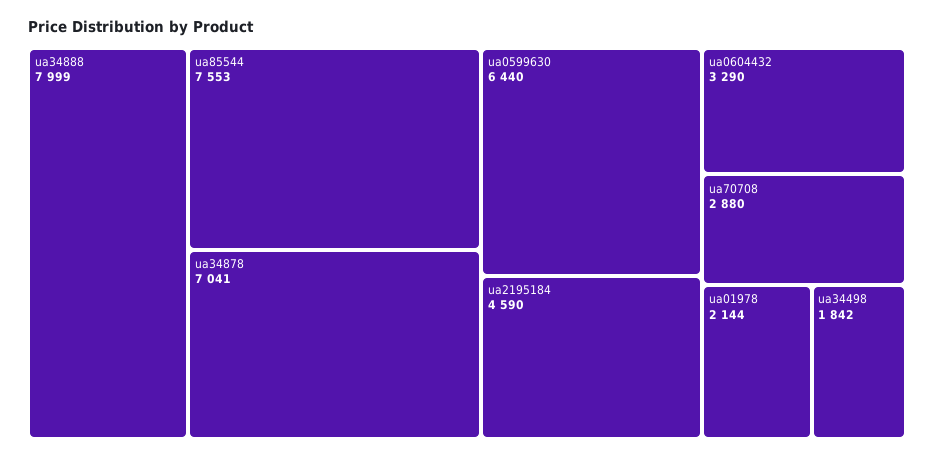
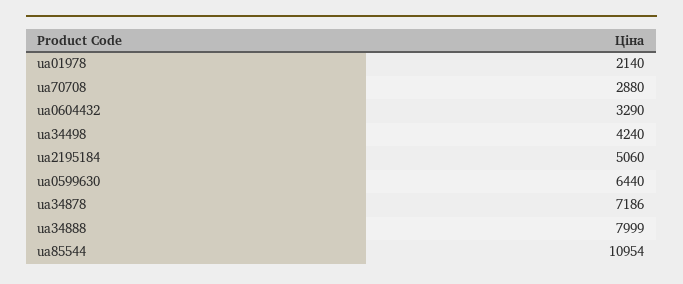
  {
    "ua34888": 7999,
-   "ua85544": 7553,
+   "ua85544": 10954,
-   "ua34878": 7041,
+   "ua34878": 7186,
    "ua0599630": 6440,
-   "ua2195184": 4590,
+   "ua2195184": 5060,
    "ua0604432": 3290,
    "ua70708": 2880,
-   "ua01978": 2144,
+   "ua01978": 2140,
-   "ua34498": 1842
+   "ua34498": 4240
  }

